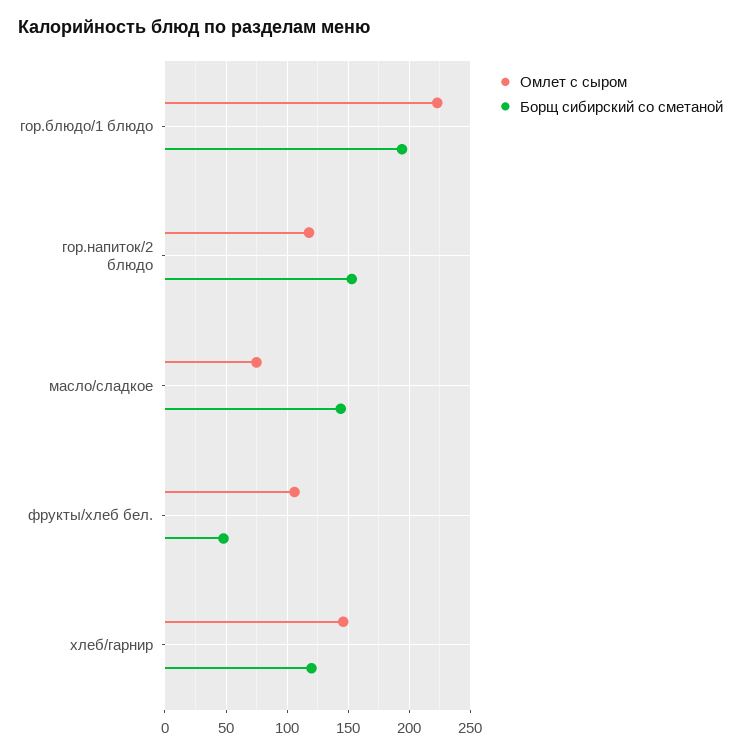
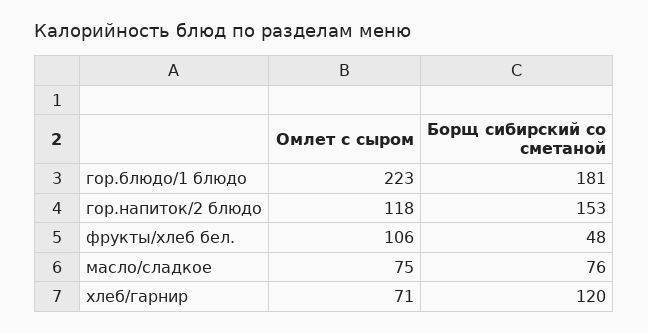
  {
    "Омлет с сыром": {
      "гор.блюдо/1 блюдо": 223,
      "гор.напиток/2 блюдо": 118,
      "масло/сладкое": 75,
      "фрукты/хлеб бел.": 106,
-     "хлеб/гарнир": 145
+     "хлеб/гарнир": 71
    },
    "Борщ сибирский со сметаной": {
-     "гор.блюдо/1 блюдо": 195,
+     "гор.блюдо/1 блюдо": 181,
      "гор.напиток/2 блюдо": 153,
-     "масло/сладкое": 145,
+     "масло/сладкое": 76,
      "фрукты/хлеб бел.": 48,
      "хлеб/гарнир": 120
    }
  }

